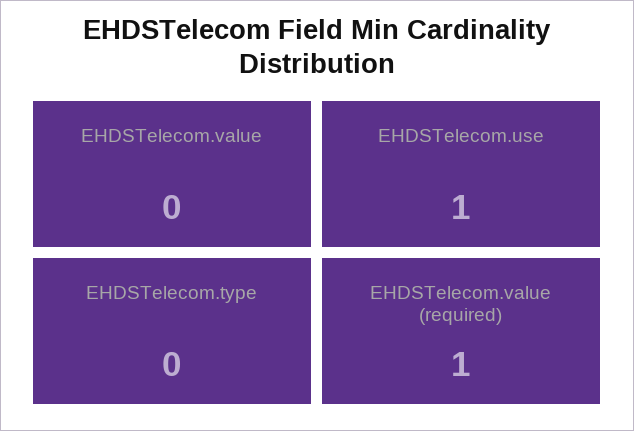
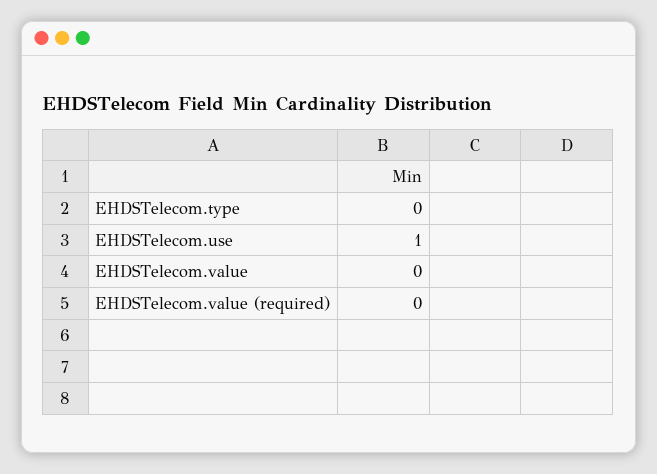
  {
    "EHDSTelecom.value": 0,
    "EHDSTelecom.use": 1,
    "EHDSTelecom.type": 0,
-   "EHDSTelecom.value (required)": 1
+   "EHDSTelecom.value (required)": 0
  }

